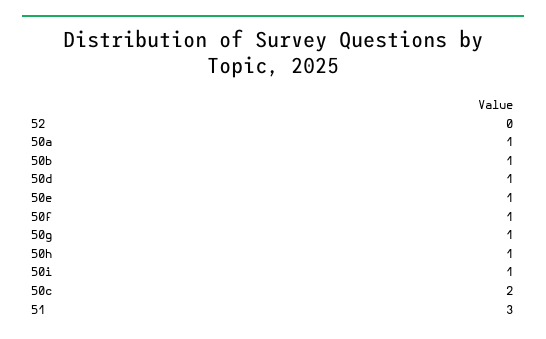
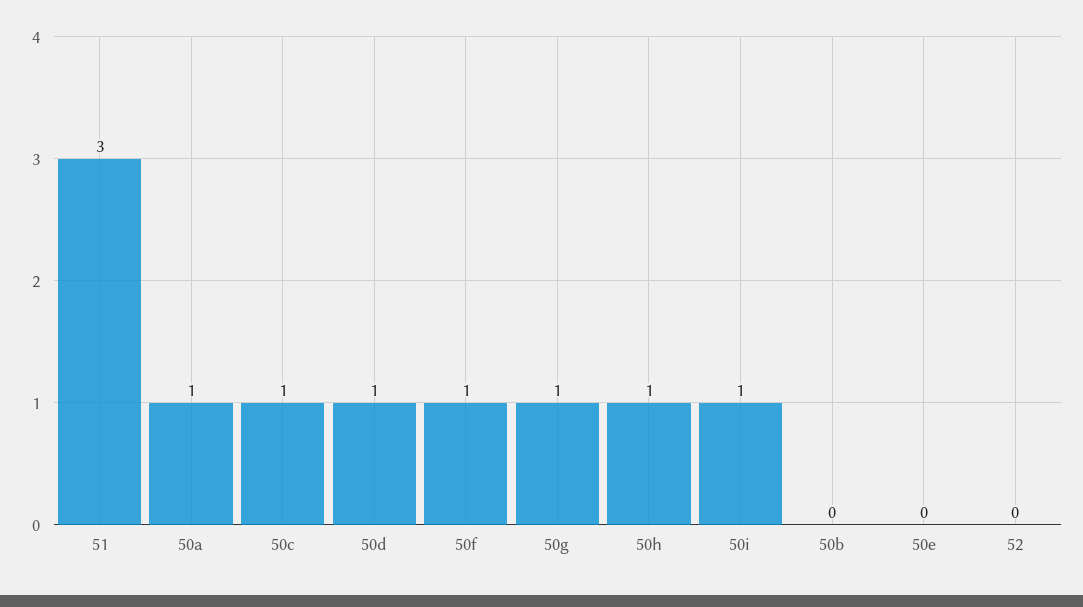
  {
    "52": 0,
    "50a": 1,
-   "50b": 1,
+   "50b": 0,
    "50d": 1,
-   "50e": 1,
+   "50e": 0,
    "50f": 1,
    "50g": 1,
    "50h": 1,
    "50i": 1,
-   "50c": 2,
+   "50c": 1,
    "51": 3
  }

